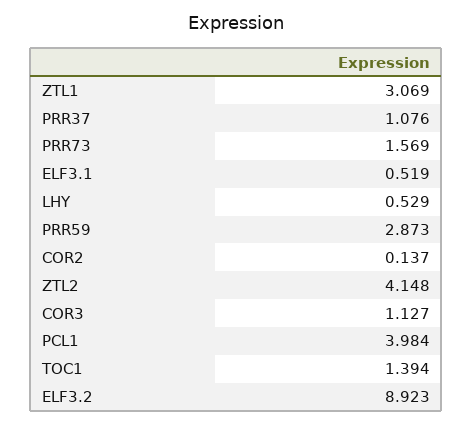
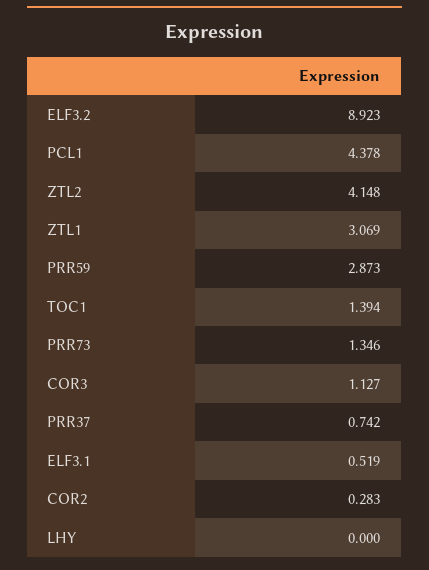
  {
    "ZTL1": 3.069,
-   "PRR37": 1.076,
+   "PRR37": 0.742,
-   "PRR73": 1.569,
+   "PRR73": 1.346,
    "ELF3.1": 0.519,
-   "LHY": 0.529,
+   "LHY": 0,
    "PRR59": 2.873,
-   "COR2": 0.137,
+   "COR2": 0.283,
    "ZTL2": 4.148,
    "COR3": 1.127,
-   "PCL1": 3.984,
+   "PCL1": 4.378,
    "TOC1": 1.394,
    "ELF3.2": 8.923
  }

